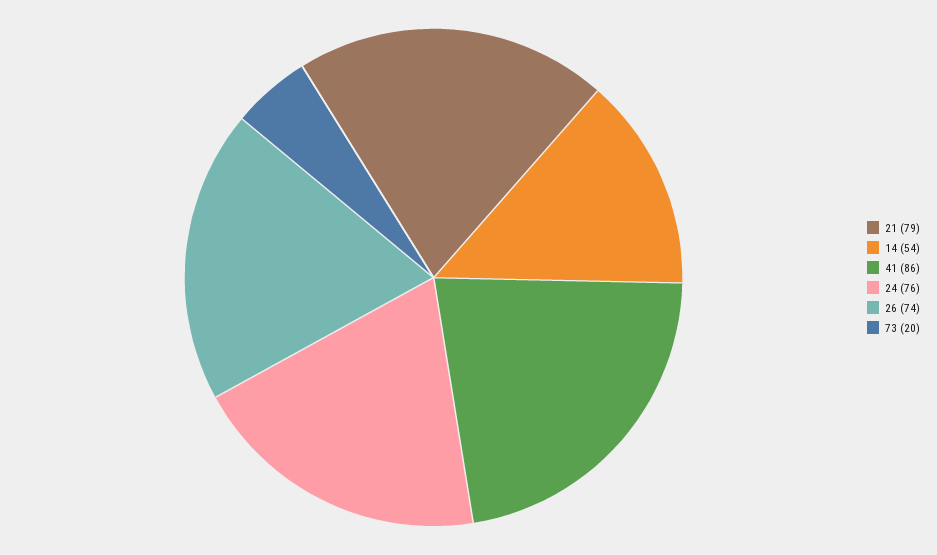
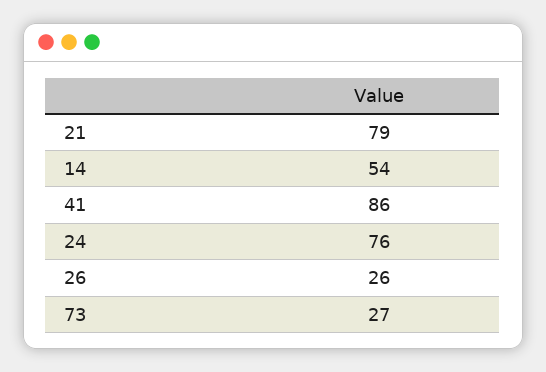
  {
    "21": 79,
    "14": 54,
    "41": 86,
    "24": 76,
-   "26": 74,
+   "26": 26,
-   "73": 20
+   "73": 27
  }

